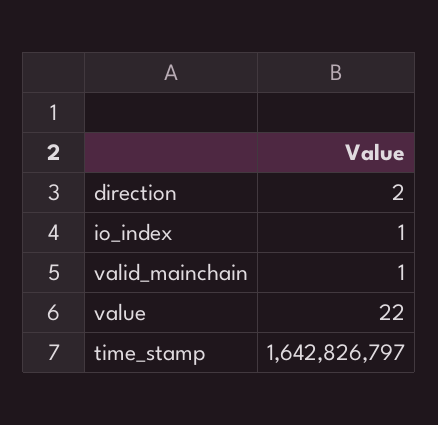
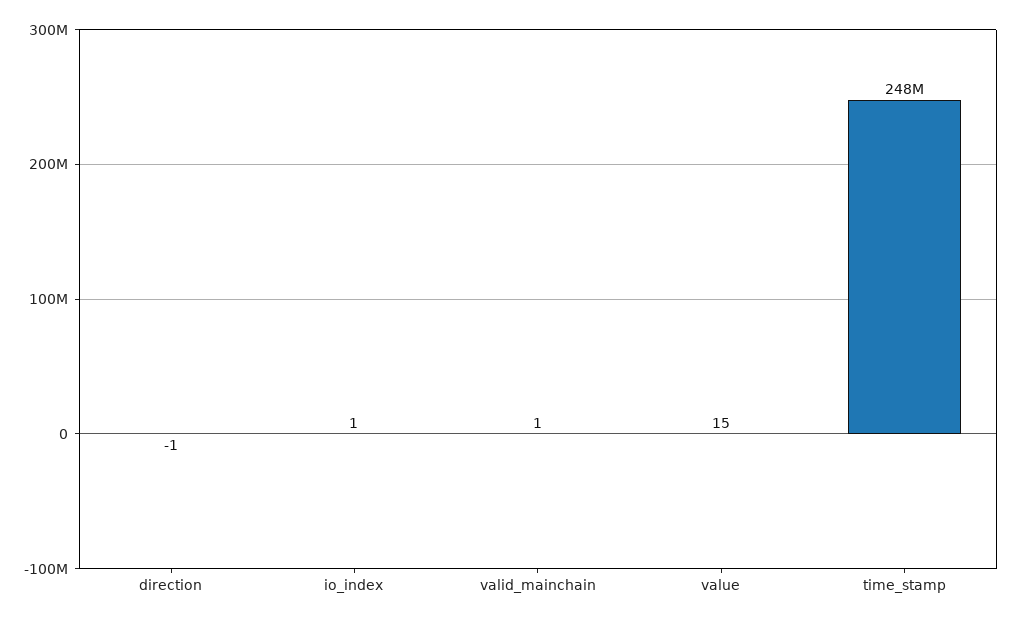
  {
-   "direction": 2,
+   "direction": -1,
    "io_index": 1,
    "valid_mainchain": 1,
-   "value": 22,
+   "value": 15,
-   "time_stamp": 1642826797
+   "time_stamp": 248000000
  }

